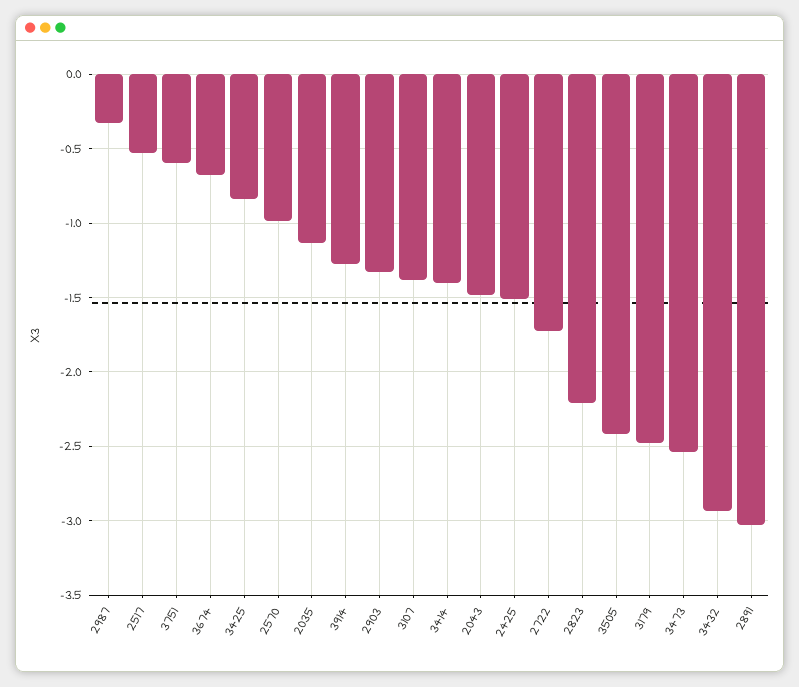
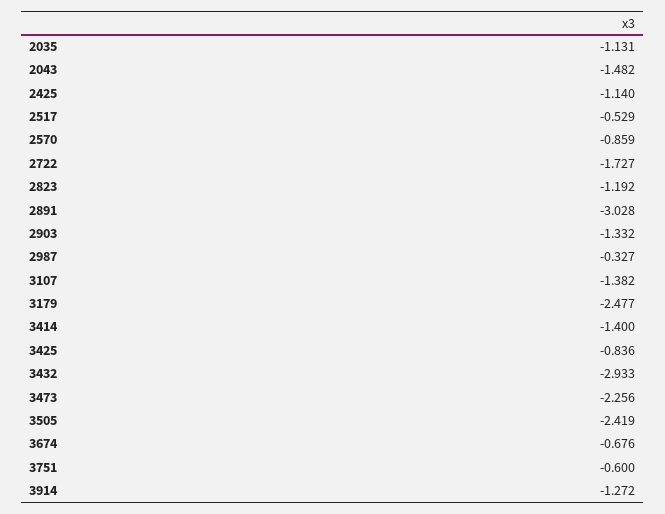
  {
    "2987": -0.327,
    "2517": -0.529,
    "3751": -0.6,
    "3674": -0.676,
    "3425": -0.836,
-   "2570": -1,
+   "2570": -0.859,
    "2035": -1.131,
    "3914": -1.272,
    "2903": -1.332,
    "3107": -1.382,
    "3414": -1.4,
    "2043": -1.482,
-   "2425": -1.5,
+   "2425": -1.14,
    "2722": -1.727,
-   "2823": -2.2,
+   "2823": -1.192,
    "3505": -2.419,
    "3179": -2.477,
-   "3473": -2.55,
+   "3473": -2.256,
    "3432": -2.933,
    "2891": -3.028
  }

